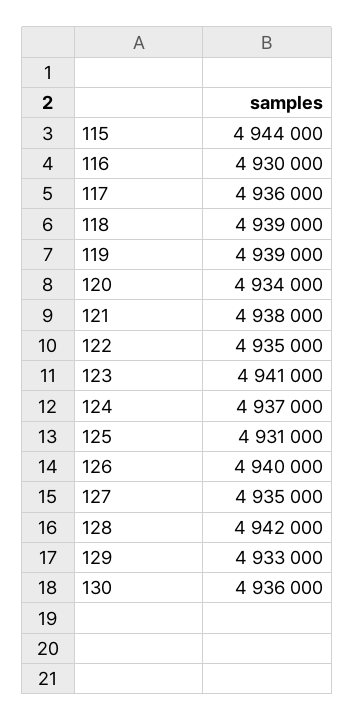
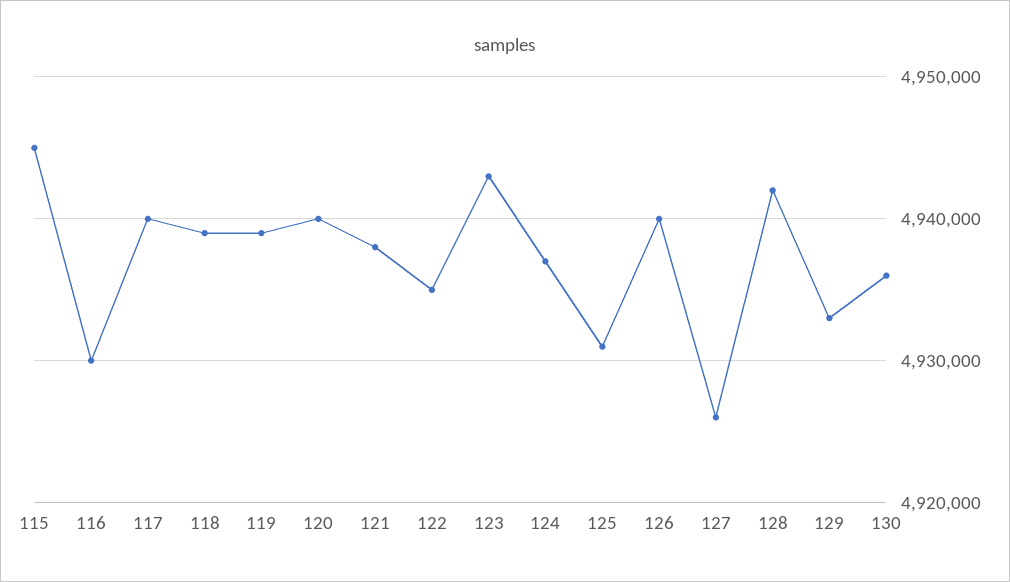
  {
-   "115": 4944000,
+   "115": 4945000,
    "116": 4930000,
-   "117": 4936000,
+   "117": 4940000,
    "118": 4939000,
    "119": 4939000,
-   "120": 4934000,
+   "120": 4940000,
    "121": 4938000,
    "122": 4935000,
-   "123": 4941000,
+   "123": 4943000,
    "124": 4937000,
    "125": 4931000,
    "126": 4940000,
-   "127": 4935000,
+   "127": 4926000,
    "128": 4942000,
    "129": 4933000,
    "130": 4936000
  }

